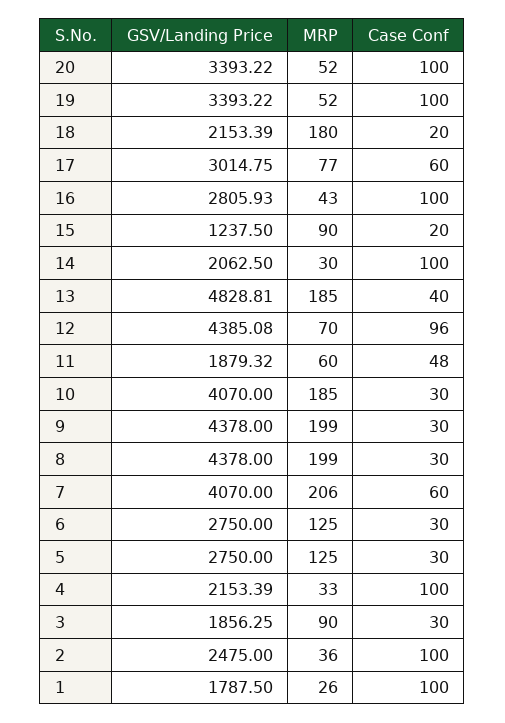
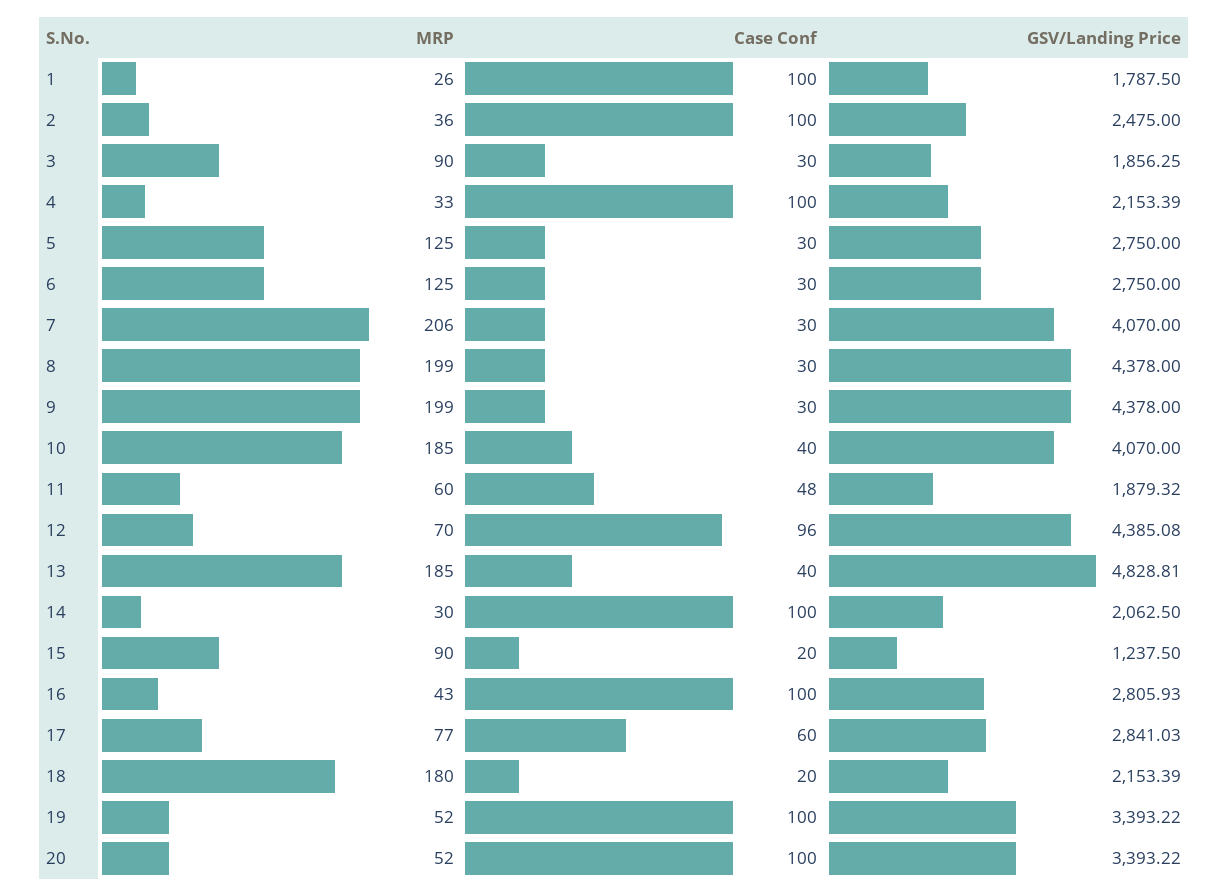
  {
    "GSV/Landing Price": {
      "20": 3393.22,
      "19": 3393.22,
      "18": 2153.39,
-     "17": 3014.75,
+     "17": 2841.03,
      "16": 2805.93,
      "15": 1237.5,
      "14": 2062.5,
      "13": 4828.81,
      "12": 4385.08,
      "11": 1879.32,
      "10": 4070,
      "9": 4378,
      "8": 4378,
      "7": 4070,
      "6": 2750,
      "5": 2750,
      "4": 2153.39,
      "3": 1856.25,
      "2": 2475,
      "1": 1787.5
    },
    "MRP": {
      "20": 52,
      "19": 52,
      "18": 180,
      "17": 77,
      "16": 43,
      "15": 90,
      "14": 30,
      "13": 185,
      "12": 70,
      "11": 60,
      "10": 185,
      "9": 199,
      "8": 199,
      "7": 206,
      "6": 125,
      "5": 125,
      "4": 33,
      "3": 90,
      "2": 36,
      "1": 26
    },
    "Case Conf": {
      "20": 100,
      "19": 100,
      "18": 20,
      "17": 60,
      "16": 100,
      "15": 20,
      "14": 100,
      "13": 40,
      "12": 96,
      "11": 48,
-     "10": 30,
+     "10": 40,
      "9": 30,
      "8": 30,
-     "7": 60,
+     "7": 30,
      "6": 30,
      "5": 30,
      "4": 100,
      "3": 30,
      "2": 100,
      "1": 100
    }
  }

